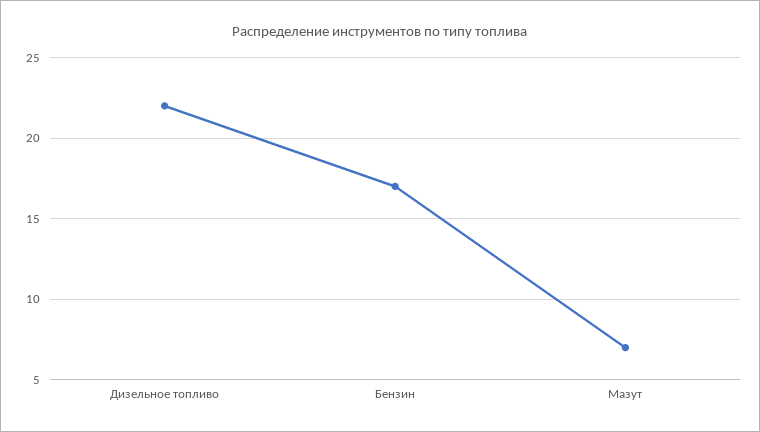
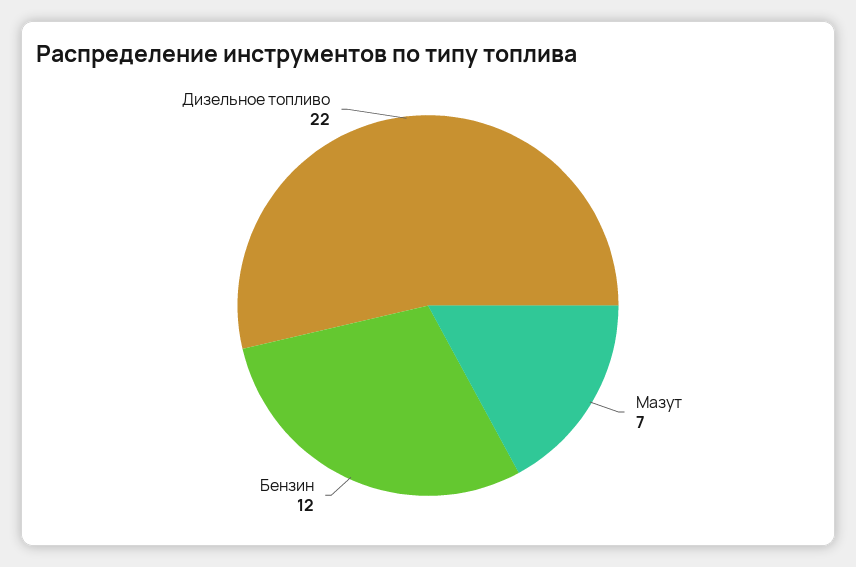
  {
    "Дизельное топливо": 22,
-   "Бензин": 17,
+   "Бензин": 12,
    "Мазут": 7
  }

